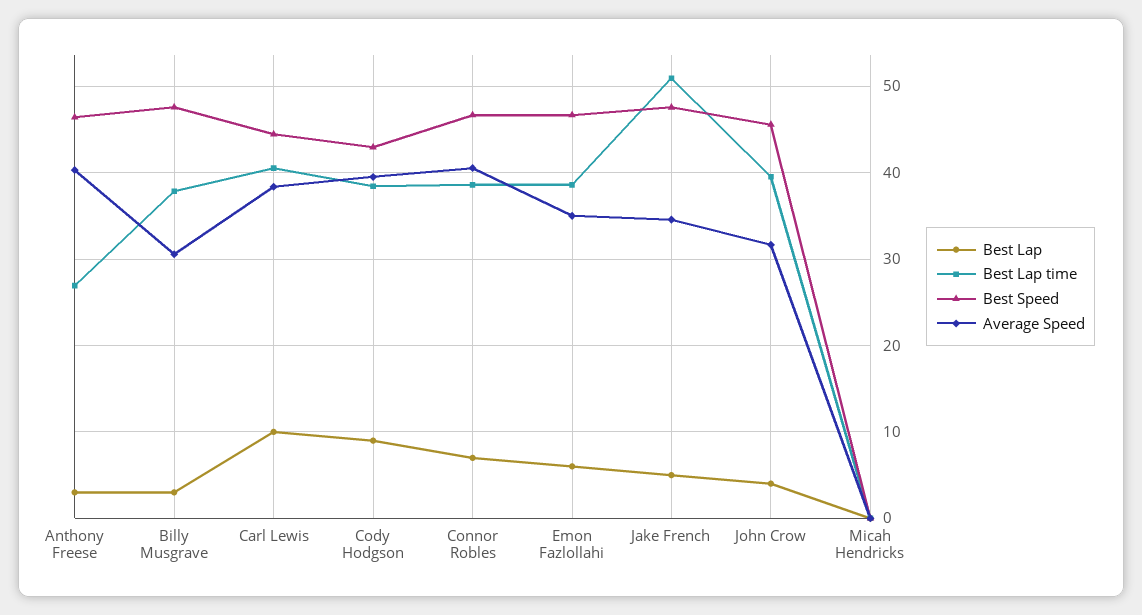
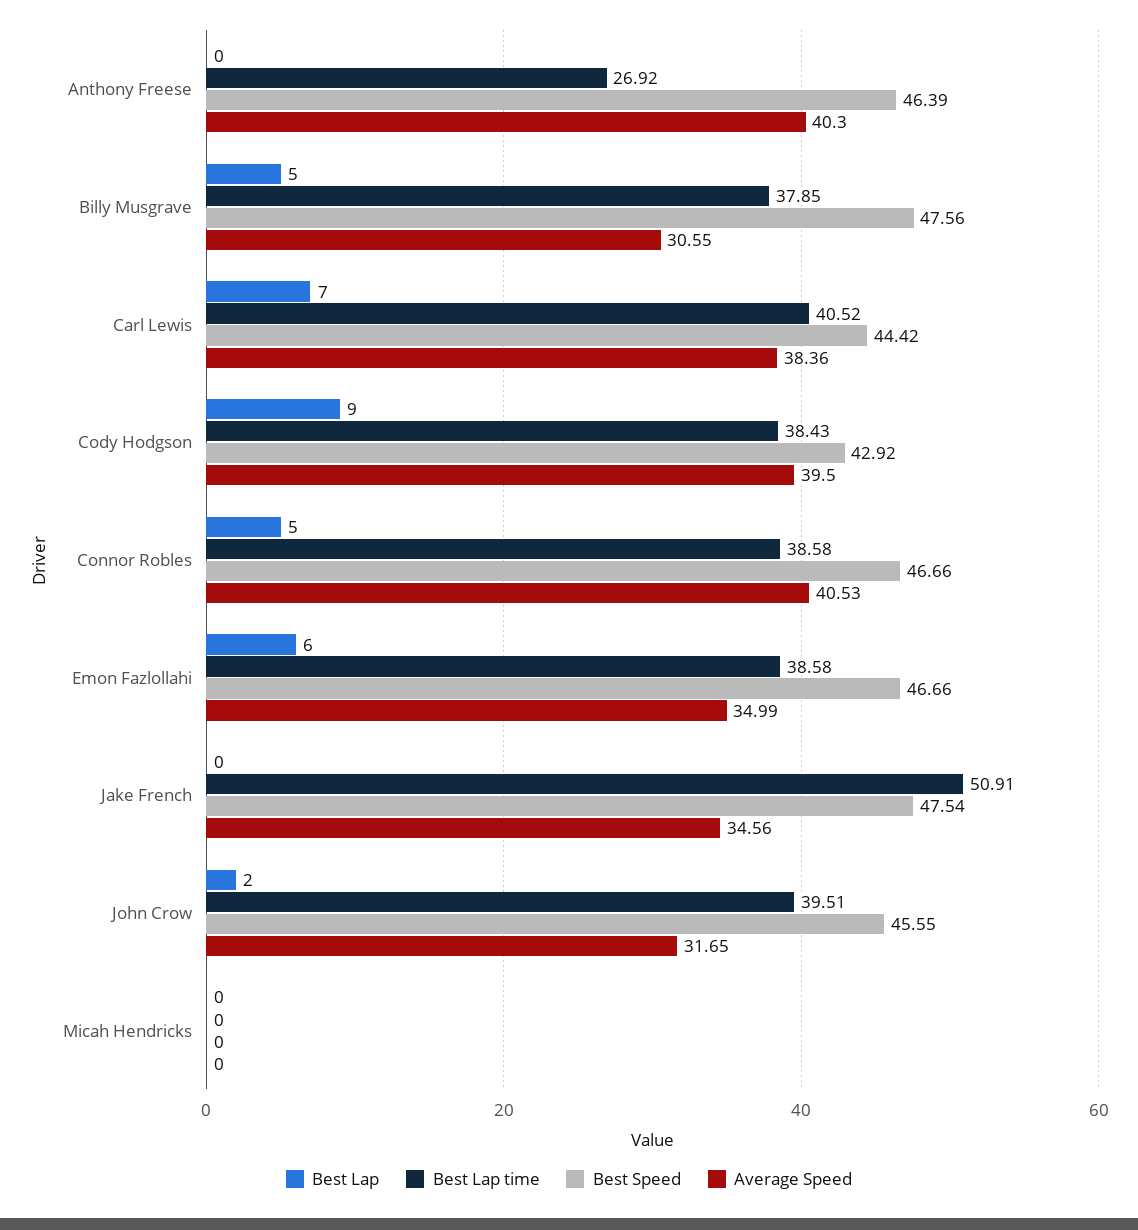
  {
    "Best Lap": {
-     "Anthony Freese": 3,
+     "Anthony Freese": 0,
-     "Billy Musgrave": 3,
+     "Billy Musgrave": 5,
-     "Carl Lewis": 10,
+     "Carl Lewis": 7,
      "Cody Hodgson": 9,
-     "Connor Robles": 7,
+     "Connor Robles": 5,
      "Emon Fazlollahi": 6,
-     "Jake French": 5,
+     "Jake French": 0,
-     "John Crow": 4,
+     "John Crow": 2,
      "Micah Hendricks": 0
    },
    "Best Lap time": {
      "Anthony Freese": 26.92,
      "Billy Musgrave": 37.85,
      "Carl Lewis": 40.52,
      "Cody Hodgson": 38.43,
      "Connor Robles": 38.58,
      "Emon Fazlollahi": 38.58,
      "Jake French": 50.91,
      "John Crow": 39.51,
      "Micah Hendricks": 0
    },
    "Best Speed": {
      "Anthony Freese": 46.39,
      "Billy Musgrave": 47.56,
      "Carl Lewis": 44.42,
      "Cody Hodgson": 42.92,
      "Connor Robles": 46.66,
      "Emon Fazlollahi": 46.66,
      "Jake French": 47.54,
      "John Crow": 45.55,
      "Micah Hendricks": 0
    },
    "Average Speed": {
      "Anthony Freese": 40.3,
      "Billy Musgrave": 30.55,
      "Carl Lewis": 38.36,
      "Cody Hodgson": 39.5,
      "Connor Robles": 40.53,
      "Emon Fazlollahi": 34.99,
      "Jake French": 34.56,
      "John Crow": 31.65,
      "Micah Hendricks": 0
    }
  }

